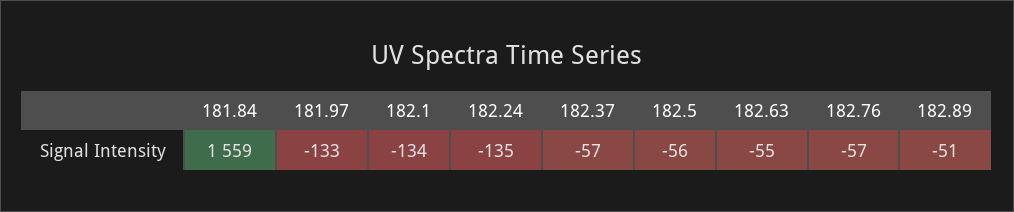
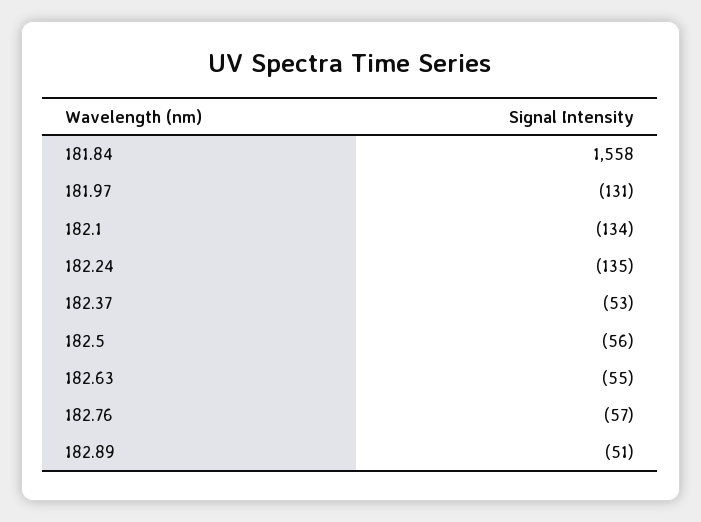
  {
-   "181.84": 1559,
+   "181.84": 1558,
-   "181.97": -133,
+   "181.97": -131,
    "182.1": -134,
    "182.24": -135,
-   "182.37": -57,
+   "182.37": -53,
    "182.5": -56,
    "182.63": -55,
    "182.76": -57,
    "182.89": -51
  }

